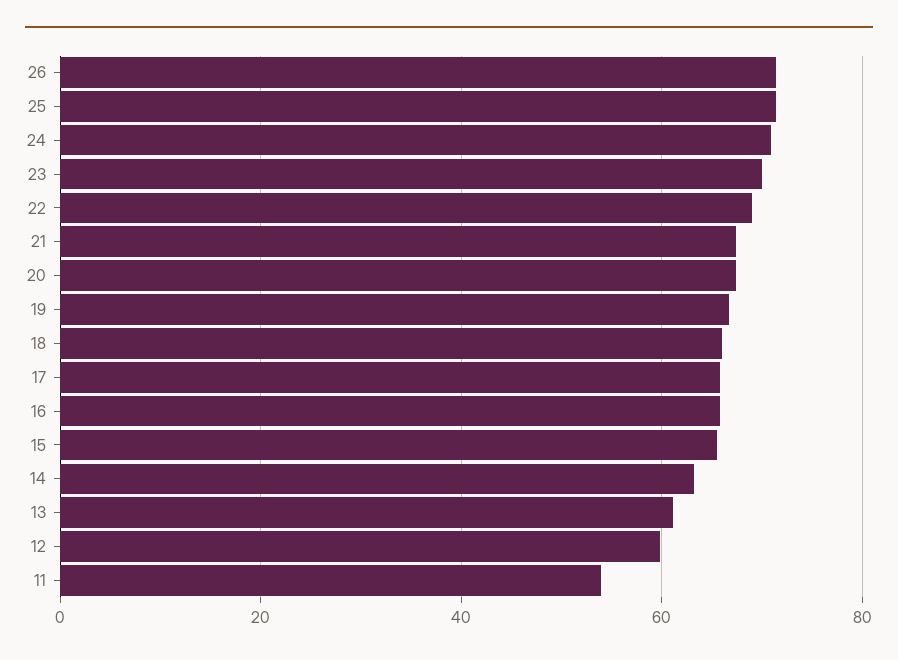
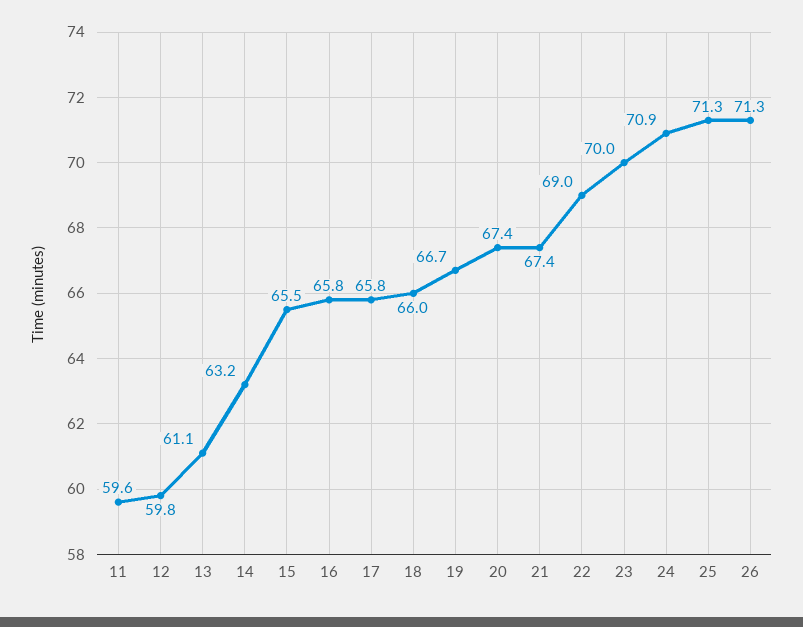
  {
    "26": 71.3,
    "25": 71.3,
    "24": 70.9,
    "23": 70,
    "22": 69,
    "21": 67.4,
    "20": 67.4,
    "19": 66.7,
    "18": 66,
    "17": 65.8,
    "16": 65.8,
    "15": 65.5,
    "14": 63.2,
    "13": 61.1,
    "12": 59.8,
-   "11": 54
+   "11": 59.6
  }

